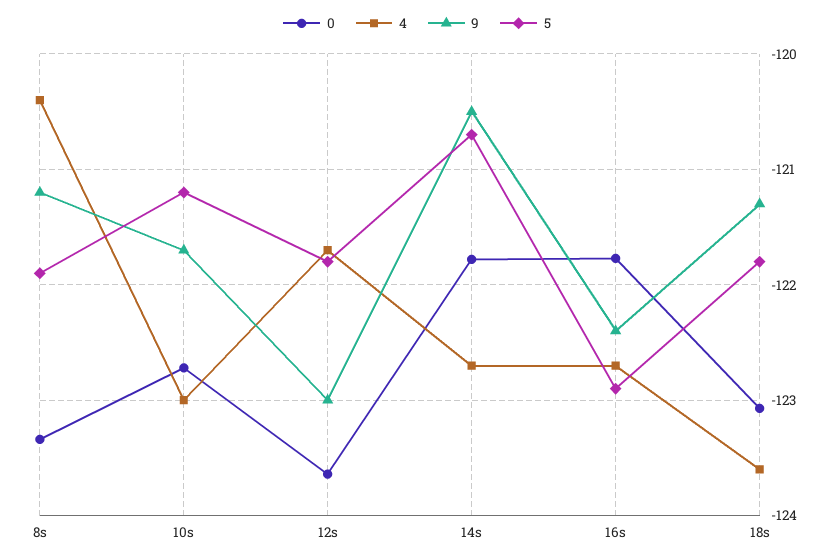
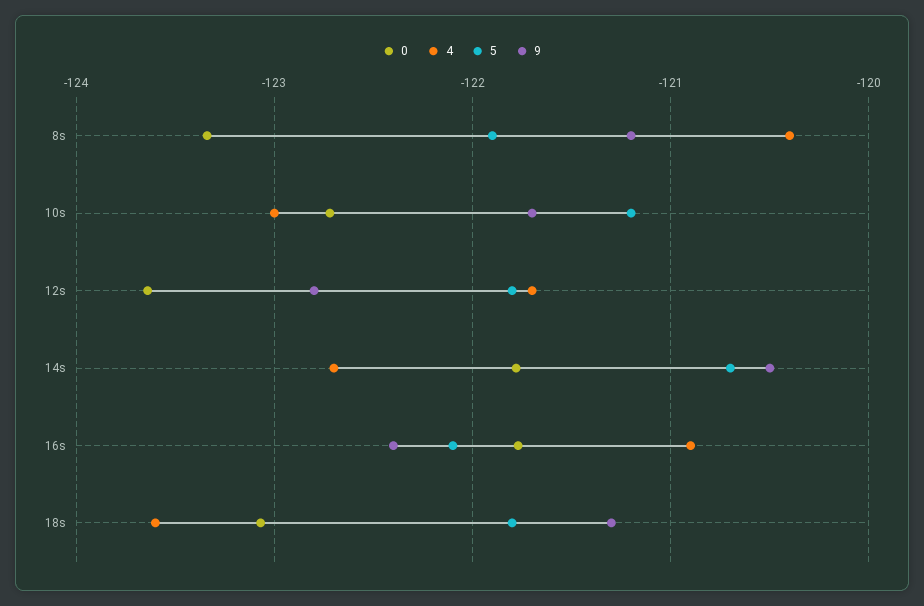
  {
    "0": {
      "8s": -123.3,
      "10s": -122.7,
      "12s": -123.6,
      "14s": -121.8,
      "16s": -121.8,
      "18s": -123.1
    },
    "4": {
      "8s": -120.4,
      "10s": -123,
      "12s": -121.7,
      "14s": -122.7,
-     "16s": -122.7,
+     "16s": -120.9,
      "18s": -123.6
    },
    "9": {
      "8s": -121.2,
      "10s": -121.7,
-     "12s": -123,
+     "12s": -122.8,
      "14s": -120.5,
      "16s": -122.4,
      "18s": -121.3
    },
    "5": {
      "8s": -121.9,
      "10s": -121.2,
      "12s": -121.8,
      "14s": -120.7,
-     "16s": -122.9,
+     "16s": -122.1,
      "18s": -121.8
    }
  }

